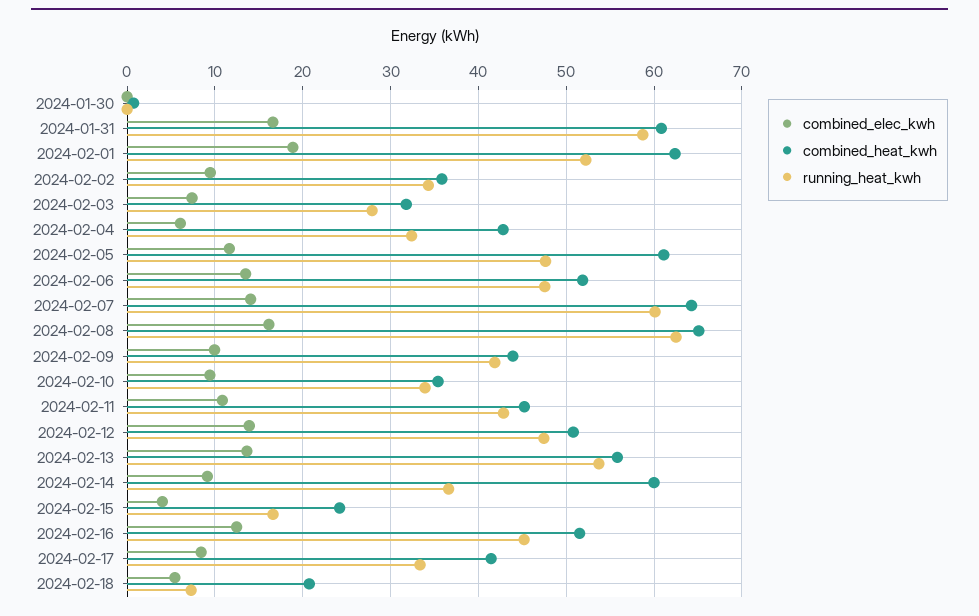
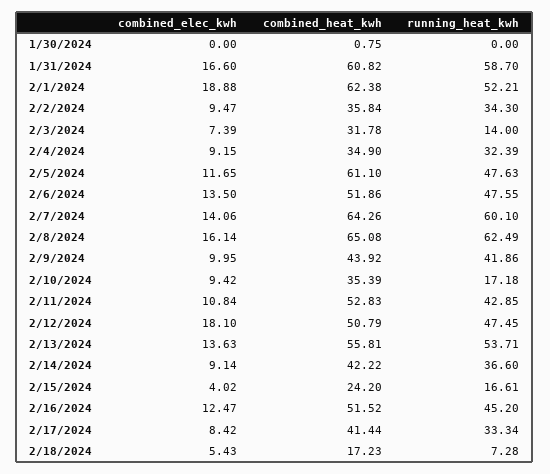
  {
    "combined_elec_kwh": {
      "2024-01-30": 0,
      "2024-01-31": 16.6,
      "2024-02-01": 18.88,
      "2024-02-02": 9.47,
      "2024-02-03": 7.39,
-     "2024-02-04": 6,
+     "2024-02-04": 9.15,
      "2024-02-05": 11.65,
      "2024-02-06": 13.5,
      "2024-02-07": 14.06,
      "2024-02-08": 16.14,
      "2024-02-09": 9.95,
      "2024-02-10": 9.42,
      "2024-02-11": 10.84,
-     "2024-02-12": 14,
+     "2024-02-12": 18.1,
      "2024-02-13": 13.63,
      "2024-02-14": 9.14,
      "2024-02-15": 4.02,
      "2024-02-16": 12.47,
      "2024-02-17": 8.42,
      "2024-02-18": 5.43
    },
    "combined_heat_kwh": {
      "2024-01-30": 0.75,
      "2024-01-31": 60.82,
      "2024-02-01": 62.38,
      "2024-02-02": 35.84,
      "2024-02-03": 31.78,
-     "2024-02-04": 43,
+     "2024-02-04": 34.9,
      "2024-02-05": 61.1,
      "2024-02-06": 51.86,
      "2024-02-07": 64.26,
      "2024-02-08": 65.08,
      "2024-02-09": 43.92,
      "2024-02-10": 35.39,
-     "2024-02-11": 45,
+     "2024-02-11": 52.83,
      "2024-02-12": 50.79,
      "2024-02-13": 55.81,
-     "2024-02-14": 60,
+     "2024-02-14": 42.22,
      "2024-02-15": 24.2,
      "2024-02-16": 51.52,
      "2024-02-17": 41.44,
-     "2024-02-18": 21
+     "2024-02-18": 17.23
    },
    "running_heat_kwh": {
      "2024-01-30": 0,
      "2024-01-31": 58.7,
      "2024-02-01": 52.21,
      "2024-02-02": 34.3,
-     "2024-02-03": 28,
+     "2024-02-03": 14,
      "2024-02-04": 32.39,
      "2024-02-05": 47.63,
      "2024-02-06": 47.55,
      "2024-02-07": 60.1,
      "2024-02-08": 62.49,
      "2024-02-09": 41.86,
-     "2024-02-10": 34,
+     "2024-02-10": 17.18,
      "2024-02-11": 42.85,
      "2024-02-12": 47.45,
      "2024-02-13": 53.71,
      "2024-02-14": 36.6,
      "2024-02-15": 16.61,
      "2024-02-16": 45.2,
      "2024-02-17": 33.34,
      "2024-02-18": 7.28
    }
  }

